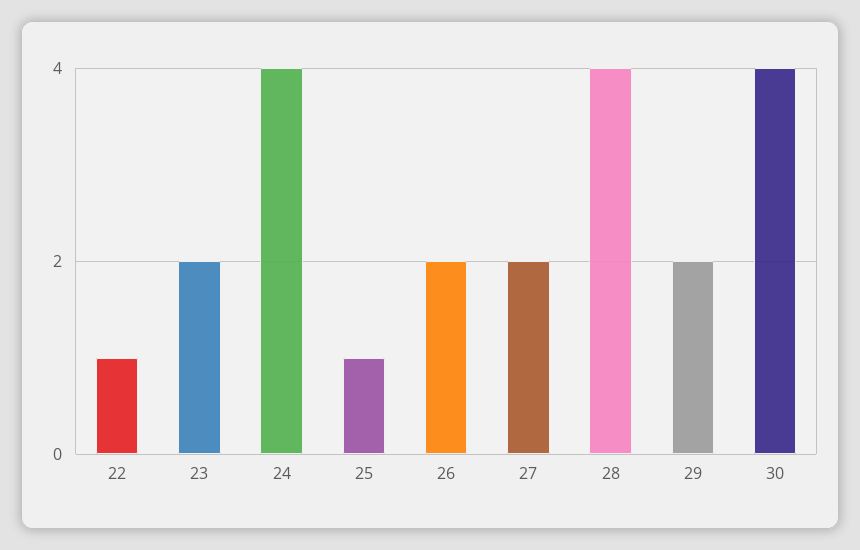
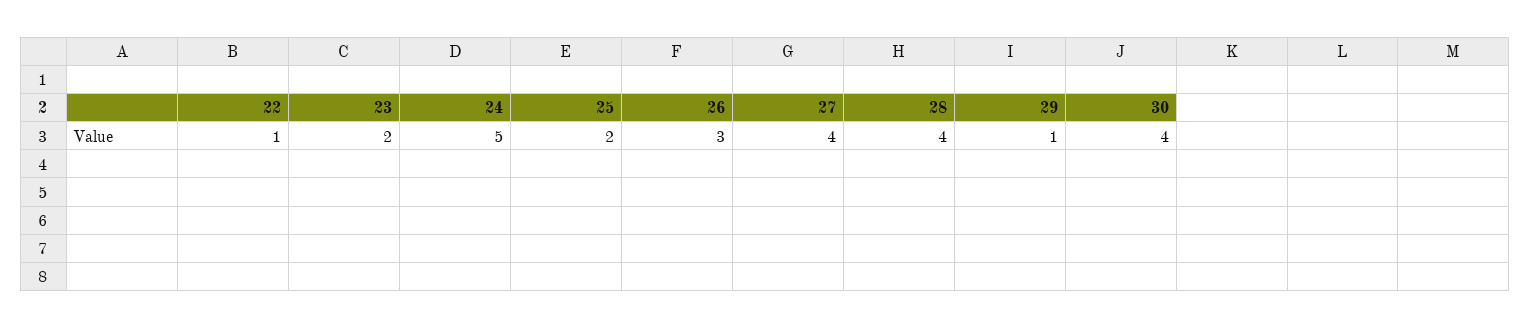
  {
    "22": 1,
    "23": 2,
-   "24": 4,
+   "24": 5,
-   "25": 1,
+   "25": 2,
-   "26": 2,
+   "26": 3,
-   "27": 2,
+   "27": 4,
    "28": 4,
-   "29": 2,
+   "29": 1,
    "30": 4
  }

